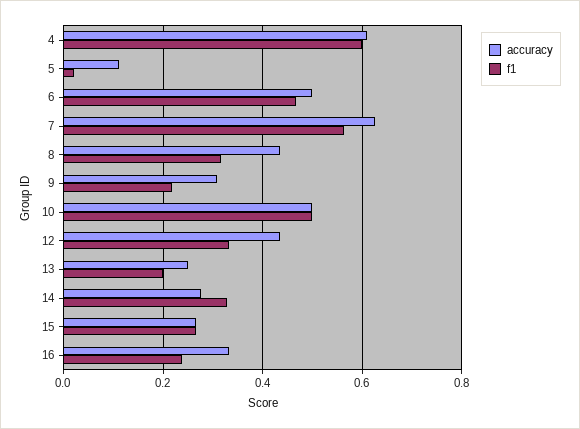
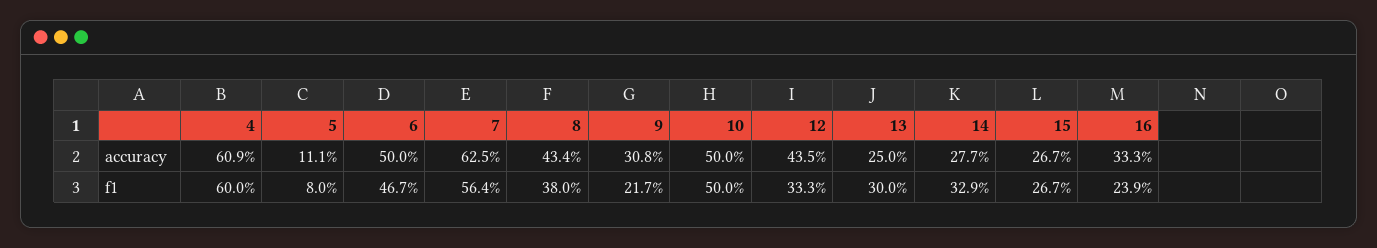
  {
    "accuracy": {
      "4": 0.609,
      "5": 0.111,
      "6": 0.5,
      "7": 0.625,
      "8": 0.434,
      "9": 0.308,
      "10": 0.5,
      "12": 0.435,
      "13": 0.25,
      "14": 0.277,
      "15": 0.267,
      "16": 0.333
    },
    "f1": {
      "4": 0.6,
-     "5": 0.02,
+     "5": 0.08,
      "6": 0.467,
      "7": 0.564,
-     "8": 0.32,
+     "8": 0.38,
      "9": 0.217,
      "10": 0.5,
      "12": 0.333,
-     "13": 0.2,
+     "13": 0.3,
      "14": 0.329,
      "15": 0.267,
      "16": 0.239
    }
  }

